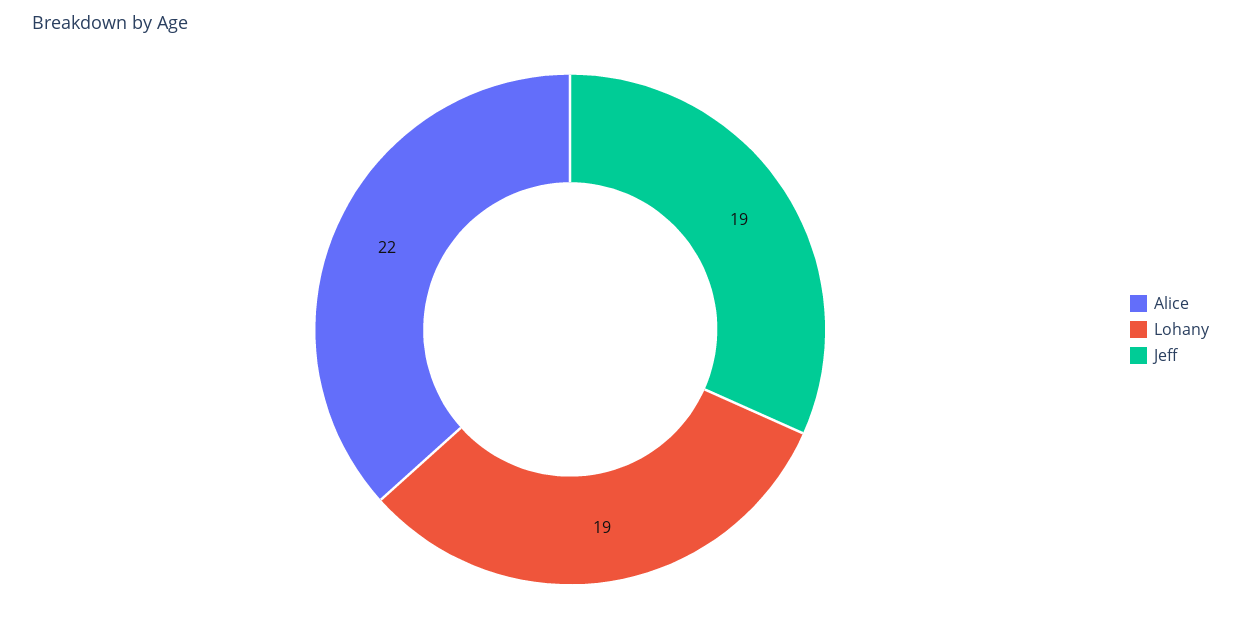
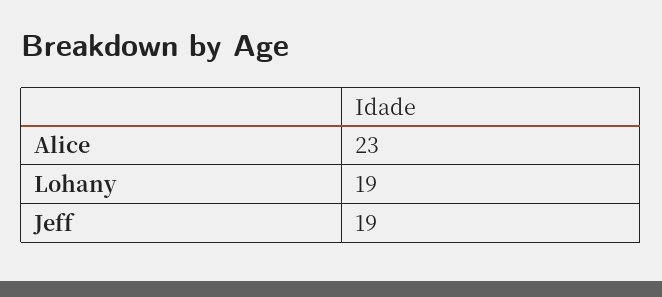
  {
-   "Alice": 22,
+   "Alice": 23,
    "Lohany": 19,
    "Jeff": 19
  }

